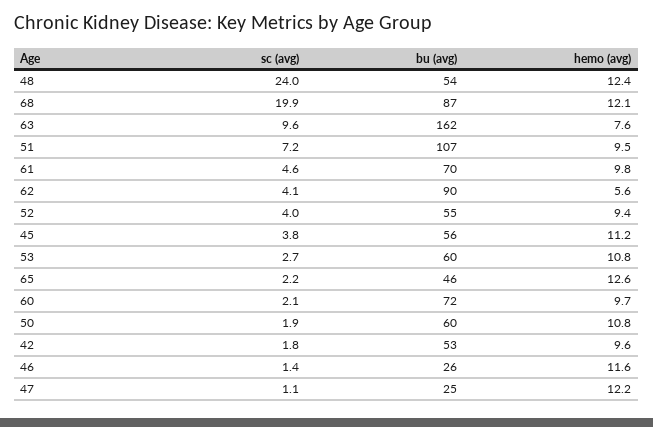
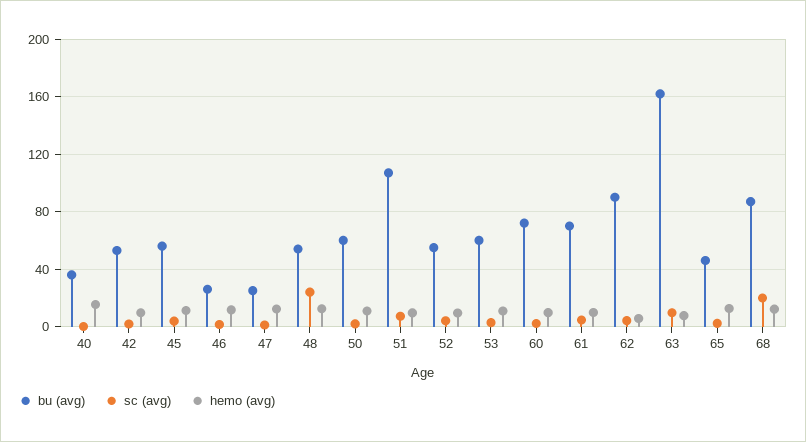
  {
    "sc (avg)": {
      "48": 24,
      "68": 19.9,
      "63": 9.6,
      "51": 7.2,
      "61": 4.6,
      "62": 4.1,
      "52": 4,
      "45": 3.8,
      "53": 2.7,
      "65": 2.2,
      "60": 2.1,
      "50": 1.9,
      "42": 1.8,
      "46": 1.4,
-     "47": 1.1
+     "47": 1.1,
+     "40": 0
    },
    "bu (avg)": {
      "48": 54,
      "68": 87,
      "63": 162,
      "51": 107,
      "61": 70,
      "62": 90,
      "52": 55,
      "45": 56,
      "53": 60,
      "65": 46,
      "60": 72,
      "50": 60,
      "42": 53,
      "46": 26,
-     "47": 25
+     "47": 25,
+     "40": 35
    },
    "hemo (avg)": {
      "48": 12.4,
      "68": 12.1,
      "63": 7.6,
      "51": 9.5,
      "61": 9.8,
      "62": 5.6,
      "52": 9.4,
      "45": 11.2,
      "53": 10.8,
      "65": 12.6,
      "60": 9.7,
      "50": 10.8,
      "42": 9.6,
      "46": 11.6,
-     "47": 12.2
+     "47": 12.2,
+     "40": 15
    }
  }

